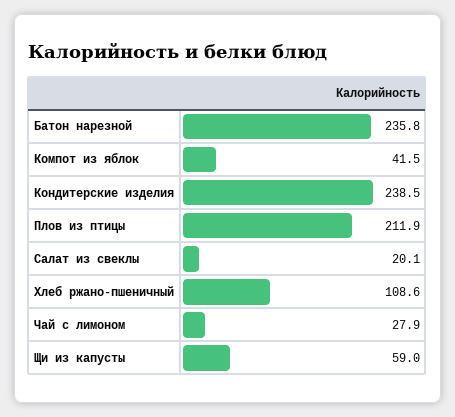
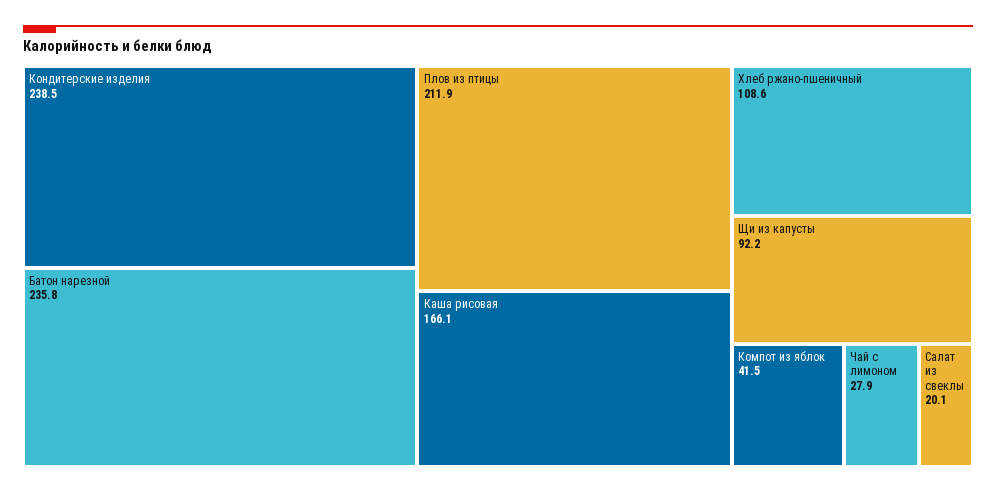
  {
    "Батон нарезной": 235.8,
    "Компот из яблок": 41.5,
    "Кондитерские изделия": 238.5,
    "Плов из птицы": 211.9,
    "Салат из свеклы": 20.1,
    "Хлеб ржано-пшеничный": 108.6,
    "Чай с лимоном": 27.9,
-   "Щи из капусты": 59
+   "Щи из капусты": 92.2,
+   "Каша рисовая": 166.1
  }

